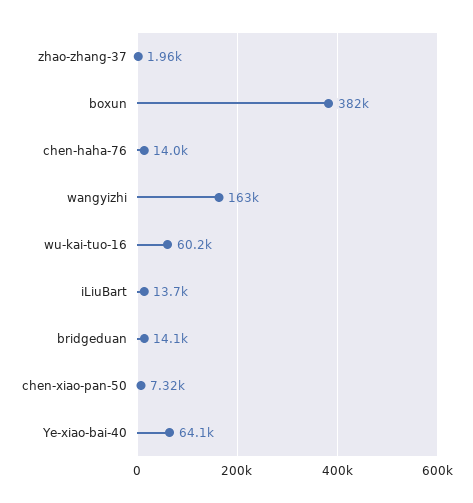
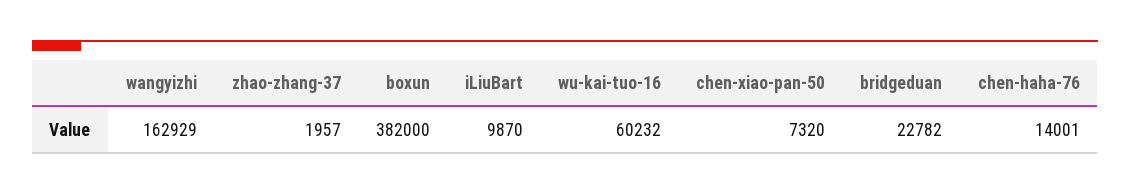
  {
    "zhao-zhang-37": 1957,
    "boxun": 382000,
    "chen-haha-76": 14001,
    "wangyizhi": 162929,
    "wu-kai-tuo-16": 60232,
-   "iLiuBart": 13700,
+   "iLiuBart": 9870,
-   "bridgeduan": 14100,
+   "bridgeduan": 22782,
-   "chen-xiao-pan-50": 7320,
+   "chen-xiao-pan-50": 7320
-   "Ye-xiao-bai-40": 64100
  }

